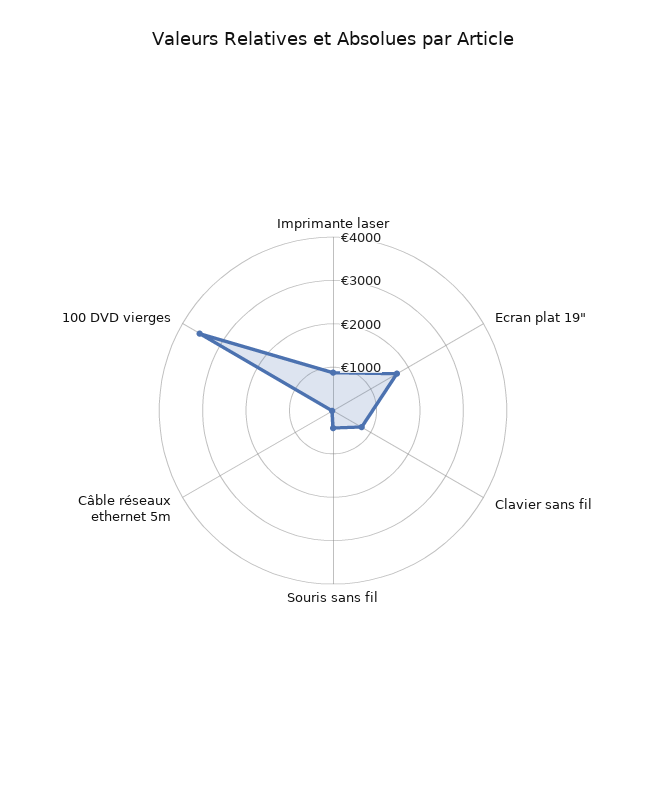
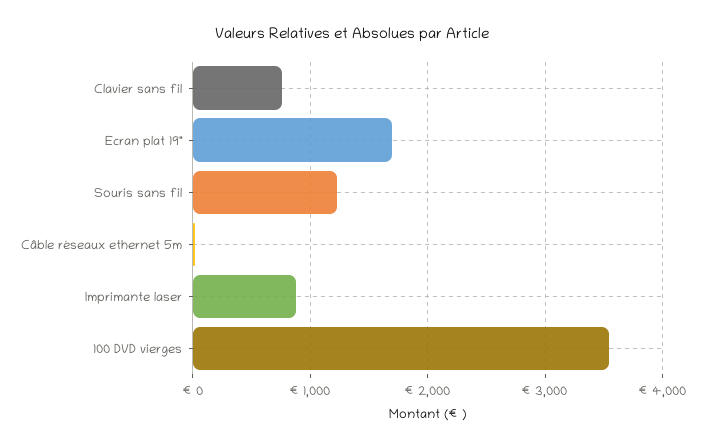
  {
    "Imprimante laser": 900,
    "Ecran plat 19\"": 1700,
    "Clavier sans fil": 800,
-   "Souris sans fil": 400,
+   "Souris sans fil": 1200,
    "Câble réseaux ethernet 5m": 0,
    "100 DVD vierges": 3500
  }

